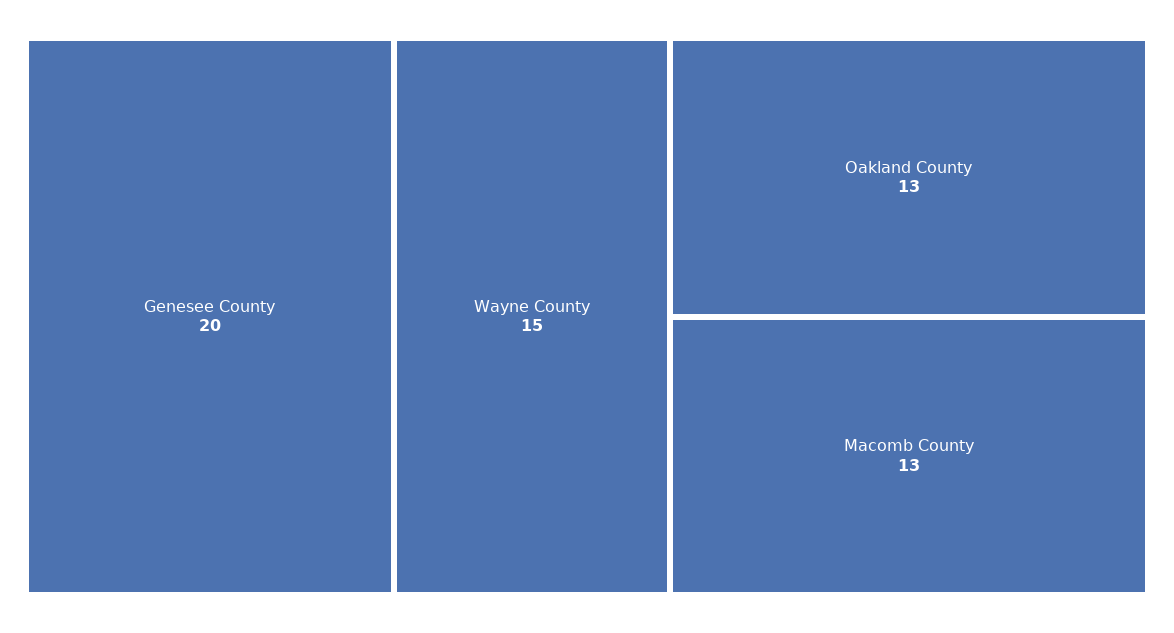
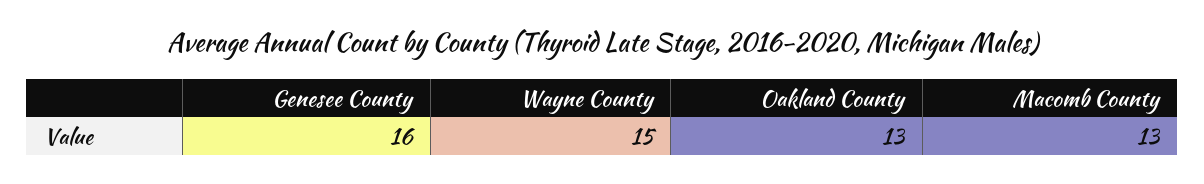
  {
-   "Genesee County": 20,
+   "Genesee County": 16,
    "Wayne County": 15,
    "Oakland County": 13,
    "Macomb County": 13
  }

